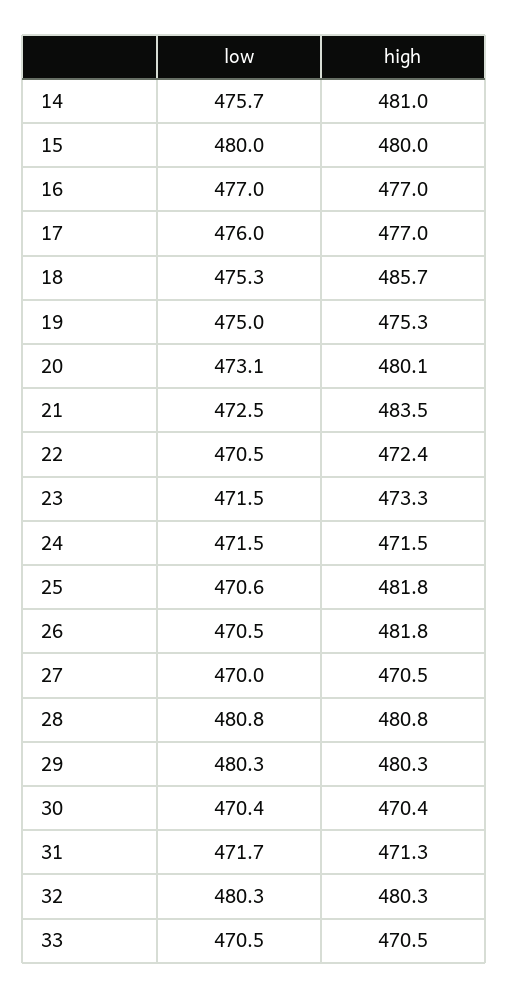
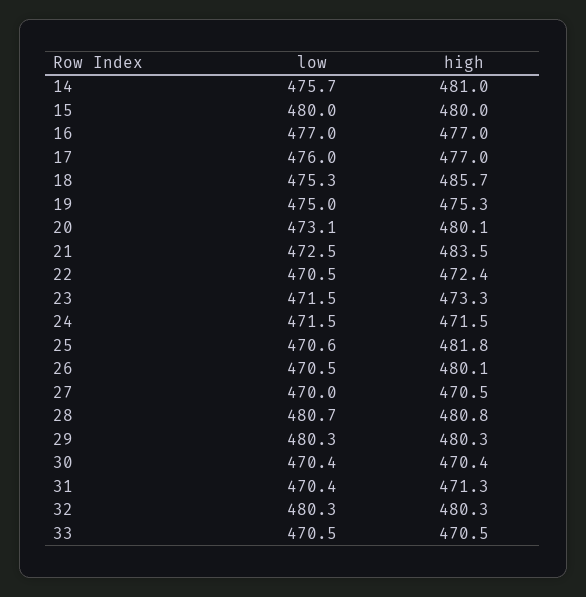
  {
    "low": {
      "14": 475.7,
      "15": 480,
      "16": 477,
      "17": 476,
      "18": 475.3,
      "19": 475,
      "20": 473.1,
      "21": 472.5,
      "22": 470.5,
      "23": 471.5,
      "24": 471.5,
      "25": 470.6,
      "26": 470.5,
      "27": 470,
-     "28": 480.8,
+     "28": 480.7,
      "29": 480.3,
      "30": 470.4,
-     "31": 471.7,
+     "31": 470.4,
      "32": 480.3,
      "33": 470.5
    },
    "high": {
      "14": 481,
      "15": 480,
      "16": 477,
      "17": 477,
      "18": 485.7,
      "19": 475.3,
      "20": 480.1,
      "21": 483.5,
      "22": 472.4,
      "23": 473.3,
      "24": 471.5,
      "25": 481.8,
-     "26": 481.8,
+     "26": 480.1,
      "27": 470.5,
      "28": 480.8,
      "29": 480.3,
      "30": 470.4,
      "31": 471.3,
      "32": 480.3,
      "33": 470.5
    }
  }

